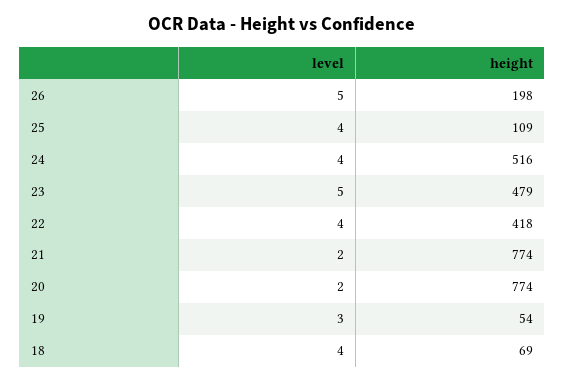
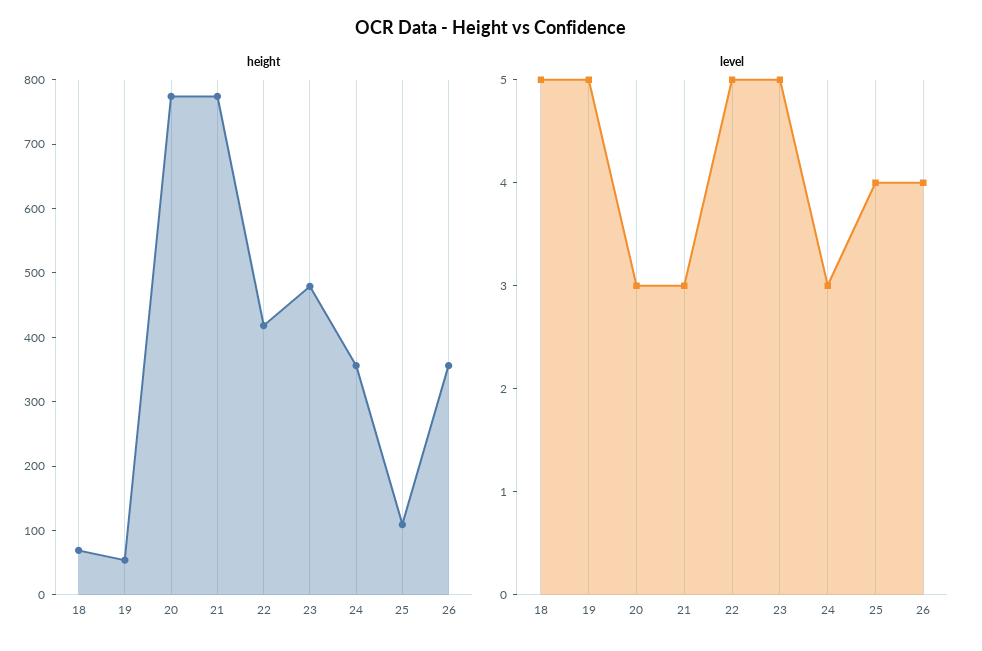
  {
    "level": {
-     "26": 5,
+     "26": 4,
      "25": 4,
-     "24": 4,
+     "24": 3,
      "23": 5,
-     "22": 4,
+     "22": 5,
-     "21": 2,
+     "21": 3,
-     "20": 2,
+     "20": 3,
-     "19": 3,
+     "19": 5,
-     "18": 4
+     "18": 5
    },
    "height": {
-     "26": 198,
+     "26": 360,
      "25": 109,
-     "24": 516,
+     "24": 360,
      "23": 479,
      "22": 418,
      "21": 774,
      "20": 774,
      "19": 54,
      "18": 69
    }
  }

